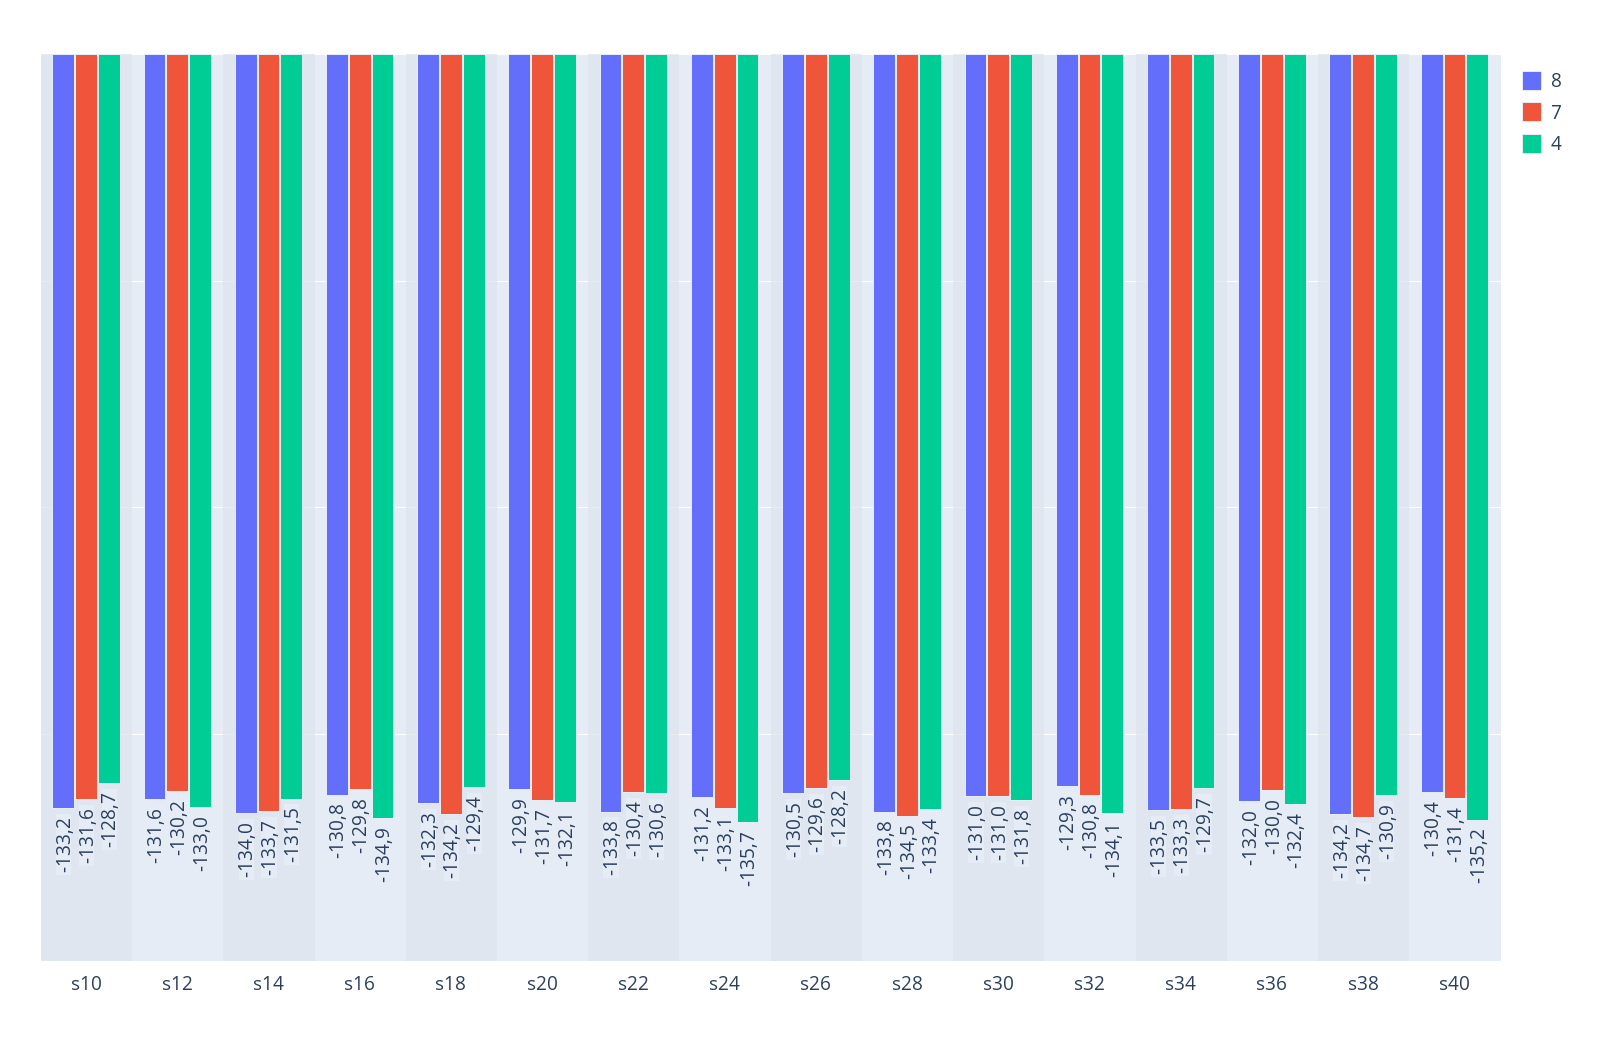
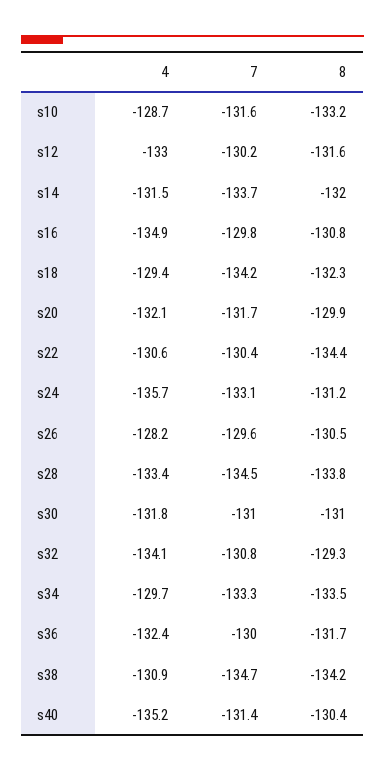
  {
    "8": {
      "s10": -133.2,
      "s12": -131.6,
-     "s14": -134,
+     "s14": -132,
      "s16": -130.8,
      "s18": -132.3,
      "s20": -129.9,
-     "s22": -133.8,
+     "s22": -134.4,
      "s24": -131.2,
      "s26": -130.5,
      "s28": -133.8,
      "s30": -131,
      "s32": -129.3,
      "s34": -133.5,
-     "s36": -132,
+     "s36": -131.7,
      "s38": -134.2,
      "s40": -130.4
    },
    "7": {
      "s10": -131.6,
      "s12": -130.2,
      "s14": -133.7,
      "s16": -129.8,
      "s18": -134.2,
      "s20": -131.7,
      "s22": -130.4,
      "s24": -133.1,
      "s26": -129.6,
      "s28": -134.5,
      "s30": -131,
      "s32": -130.8,
      "s34": -133.3,
      "s36": -130,
      "s38": -134.7,
      "s40": -131.4
    },
    "4": {
      "s10": -128.7,
      "s12": -133,
      "s14": -131.5,
      "s16": -134.9,
      "s18": -129.4,
      "s20": -132.1,
      "s22": -130.6,
      "s24": -135.7,
      "s26": -128.2,
      "s28": -133.4,
      "s30": -131.8,
      "s32": -134.1,
      "s34": -129.7,
      "s36": -132.4,
      "s38": -130.9,
      "s40": -135.2
    }
  }

